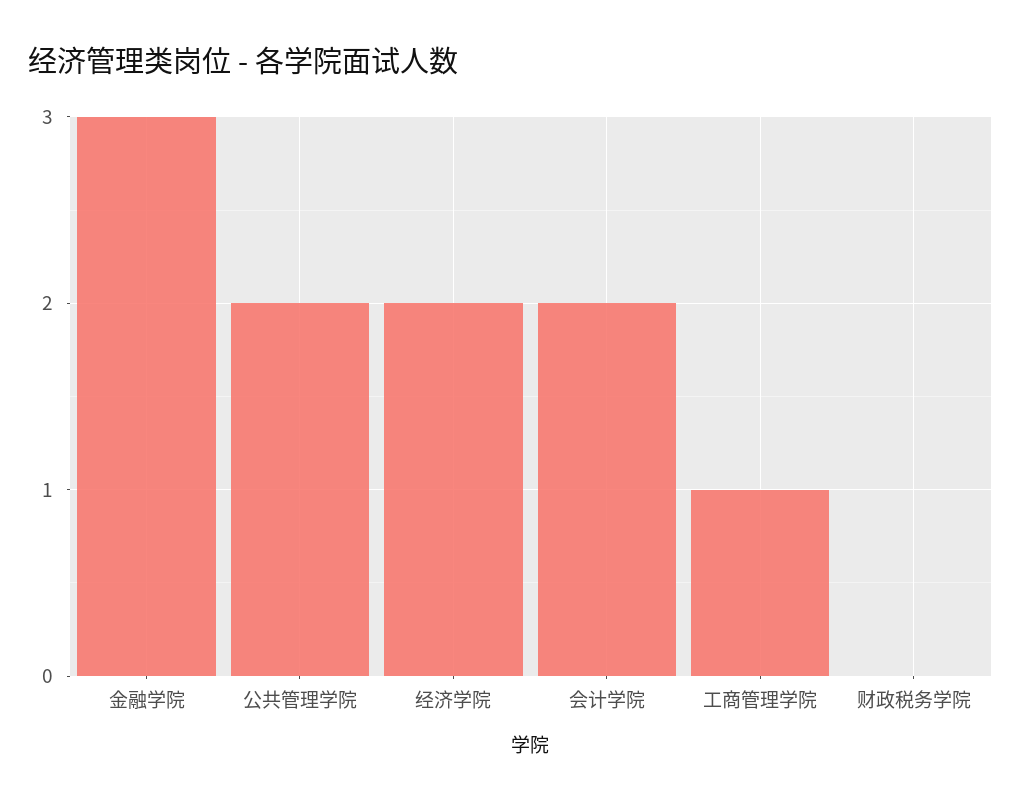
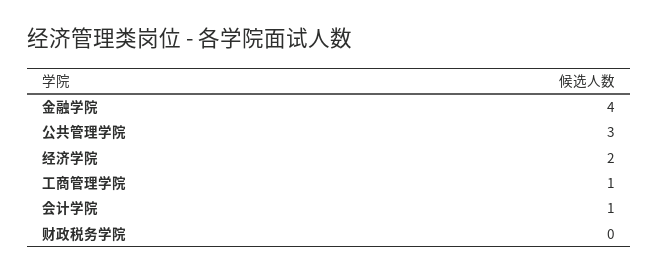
  {
-   "金融学院": 3,
+   "金融学院": 4,
-   "公共管理学院": 2,
+   "公共管理学院": 3,
    "经济学院": 2,
-   "会计学院": 2,
+   "会计学院": 1,
    "工商管理学院": 1,
    "财政税务学院": 0
  }

